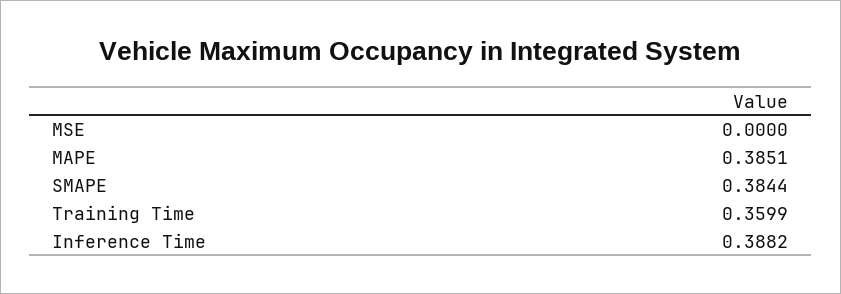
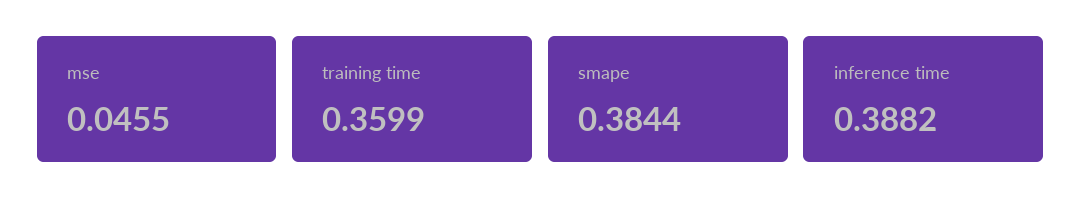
  {
-   "MSE": 0,
+   "MSE": 0.0455,
-   "MAPE": 0.3851,
    "SMAPE": 0.3844,
    "Training Time": 0.3599,
    "Inference Time": 0.3882
  }

